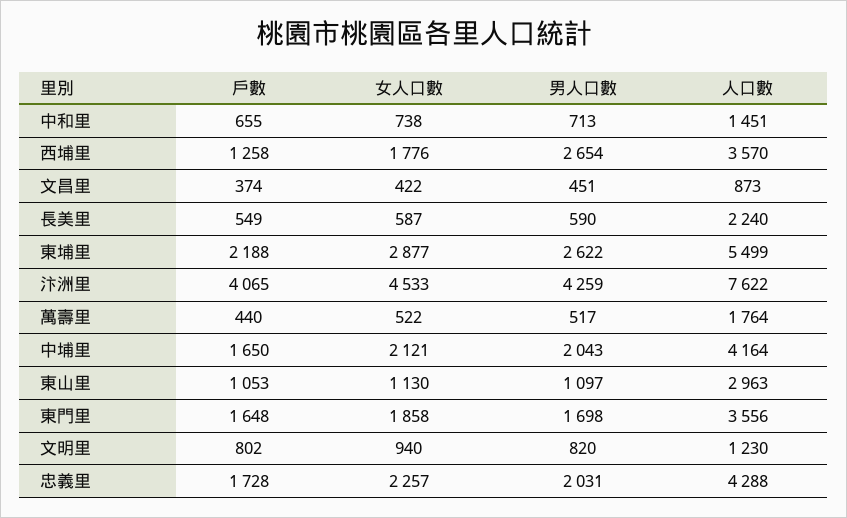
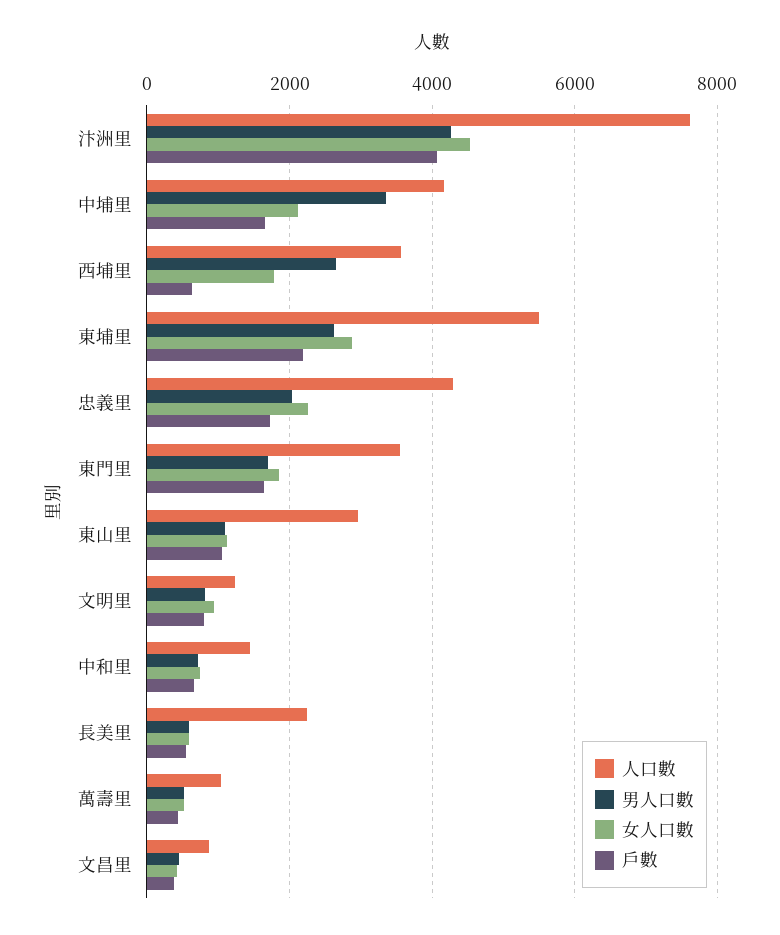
  {
    "戶數": {
      "中和里": 655,
-     "西埔里": 1258,
+     "西埔里": 600,
      "文昌里": 374,
      "長美里": 549,
      "東埔里": 2188,
      "汴洲里": 4065,
      "萬壽里": 440,
      "中埔里": 1650,
      "東山里": 1053,
      "東門里": 1648,
      "文明里": 802,
      "忠義里": 1728
    },
    "女人口數": {
      "中和里": 738,
      "西埔里": 1776,
      "文昌里": 422,
      "長美里": 587,
      "東埔里": 2877,
      "汴洲里": 4533,
      "萬壽里": 522,
      "中埔里": 2121,
      "東山里": 1130,
      "東門里": 1858,
      "文明里": 940,
      "忠義里": 2257
    },
    "男人口數": {
      "中和里": 713,
      "西埔里": 2654,
      "文昌里": 451,
      "長美里": 590,
      "東埔里": 2622,
      "汴洲里": 4259,
      "萬壽里": 517,
-     "中埔里": 2043,
+     "中埔里": 3400,
      "東山里": 1097,
      "東門里": 1698,
      "文明里": 820,
      "忠義里": 2031
    },
    "人口數": {
      "中和里": 1451,
      "西埔里": 3570,
      "文昌里": 873,
      "長美里": 2240,
      "東埔里": 5499,
      "汴洲里": 7622,
-     "萬壽里": 1764,
+     "萬壽里": 1000,
      "中埔里": 4164,
      "東山里": 2963,
      "東門里": 3556,
      "文明里": 1230,
      "忠義里": 4288
    }
  }

